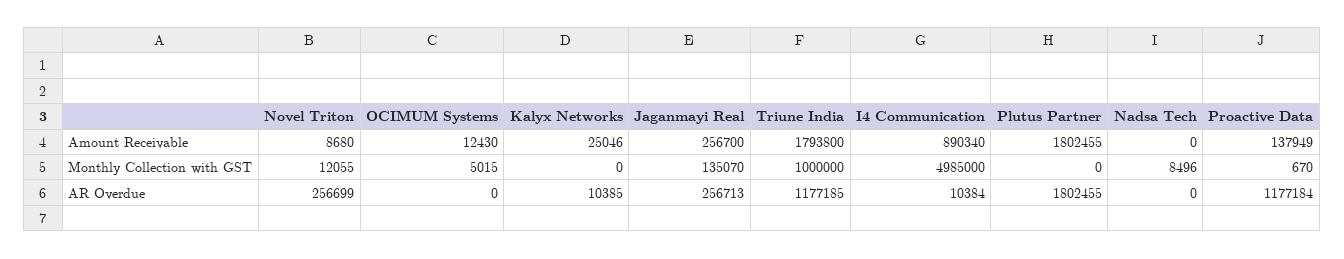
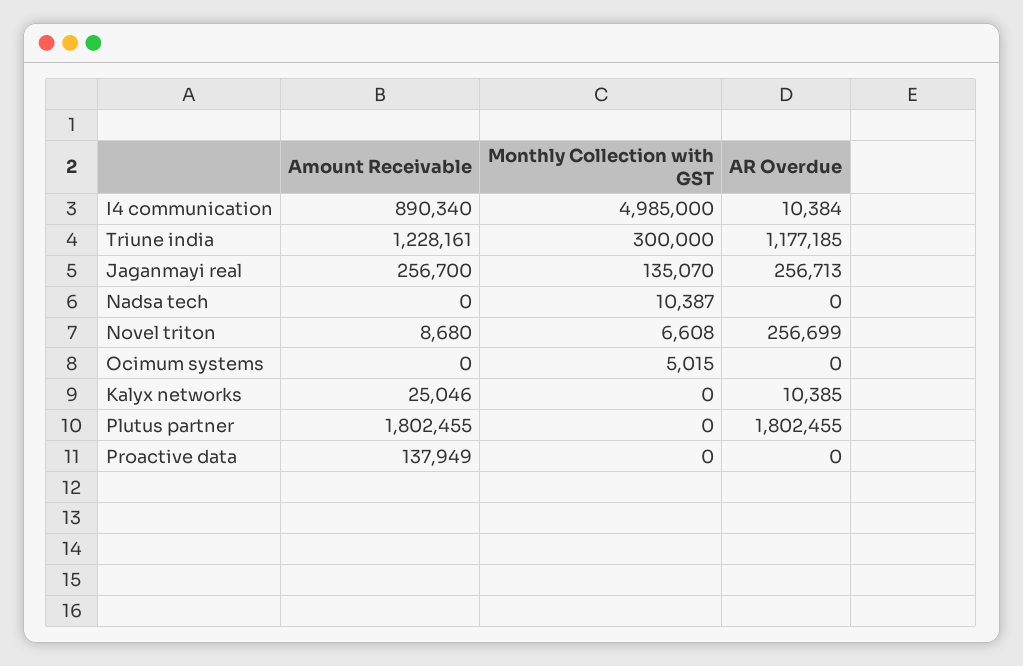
  {
    "Novel Triton": {
      "Amount Receivable": 8680,
-     "Monthly Collection with GST": 12055,
+     "Monthly Collection with GST": 6608,
      "AR Overdue": 256699
    },
    "OCIMUM Systems": {
-     "Amount Receivable": 12430,
+     "Amount Receivable": 0,
      "Monthly Collection with GST": 5015,
      "AR Overdue": 0
    },
    "Kalyx Networks": {
      "Amount Receivable": 25046,
      "Monthly Collection with GST": 0,
      "AR Overdue": 10385
    },
    "Jaganmayi Real": {
      "Amount Receivable": 256700,
      "Monthly Collection with GST": 135070,
      "AR Overdue": 256713
    },
    "Triune India": {
-     "Amount Receivable": 1793800,
+     "Amount Receivable": 1228161,
-     "Monthly Collection with GST": 1000000,
+     "Monthly Collection with GST": 300000,
      "AR Overdue": 1177185
    },
    "I4 Communication": {
      "Amount Receivable": 890340,
      "Monthly Collection with GST": 4985000,
      "AR Overdue": 10384
    },
    "Plutus Partner": {
      "Amount Receivable": 1802455,
      "Monthly Collection with GST": 0,
      "AR Overdue": 1802455
    },
    "Nadsa Tech": {
      "Amount Receivable": 0,
-     "Monthly Collection with GST": 8496,
+     "Monthly Collection with GST": 10387,
      "AR Overdue": 0
    },
    "Proactive Data": {
      "Amount Receivable": 137949,
-     "Monthly Collection with GST": 670,
+     "Monthly Collection with GST": 0,
-     "AR Overdue": 1177184
+     "AR Overdue": 0
    }
  }

